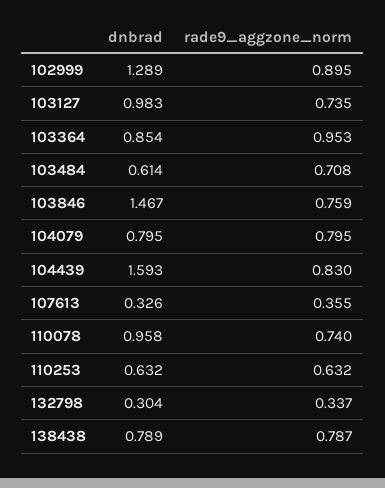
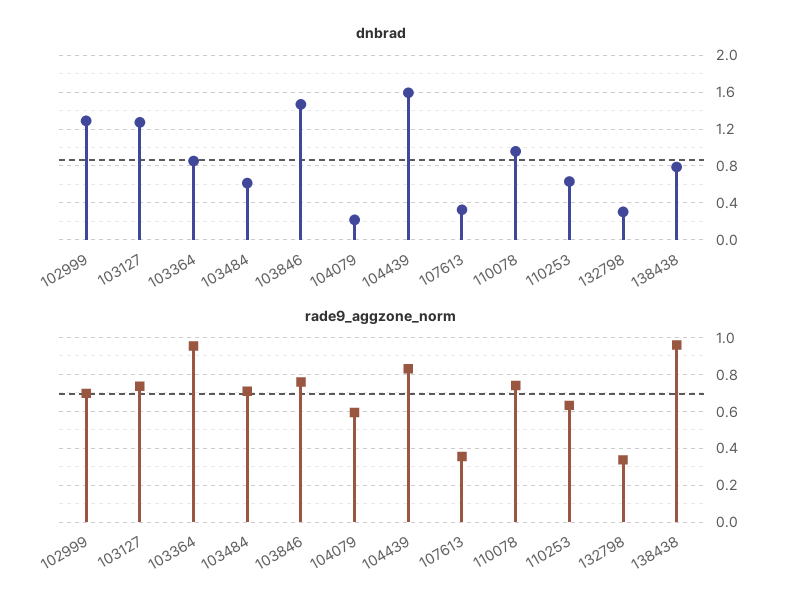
  {
    "dnbrad": {
      "102999": 1.289,
-     "103127": 0.983,
+     "103127": 1.3,
      "103364": 0.854,
      "103484": 0.614,
      "103846": 1.467,
-     "104079": 0.795,
+     "104079": 0.2,
      "104439": 1.593,
      "107613": 0.326,
      "110078": 0.958,
      "110253": 0.632,
      "132798": 0.304,
      "138438": 0.789
    },
    "rade9_aggzone_norm": {
-     "102999": 0.895,
+     "102999": 0.7,
      "103127": 0.735,
      "103364": 0.953,
      "103484": 0.708,
      "103846": 0.759,
-     "104079": 0.795,
+     "104079": 0.6,
      "104439": 0.83,
      "107613": 0.355,
      "110078": 0.74,
      "110253": 0.632,
      "132798": 0.337,
-     "138438": 0.787
+     "138438": 0.95
    }
  }

